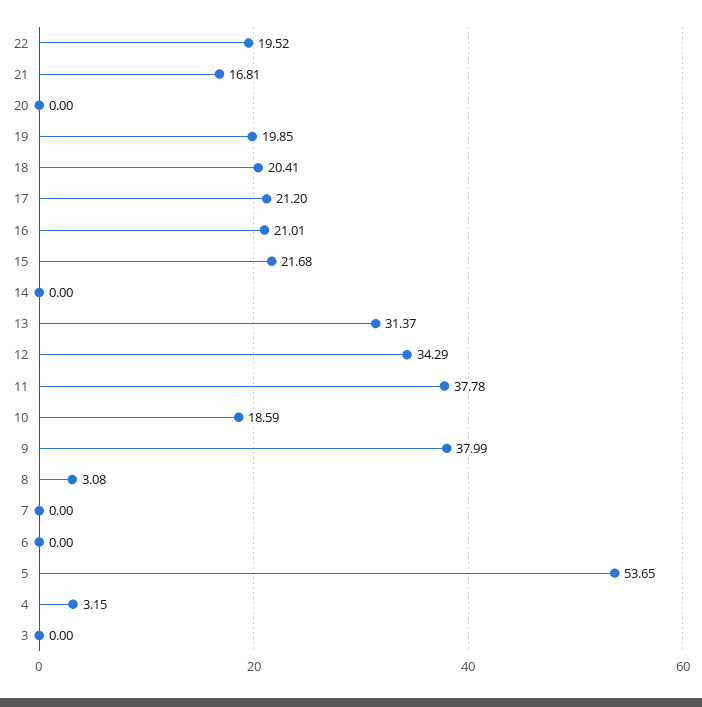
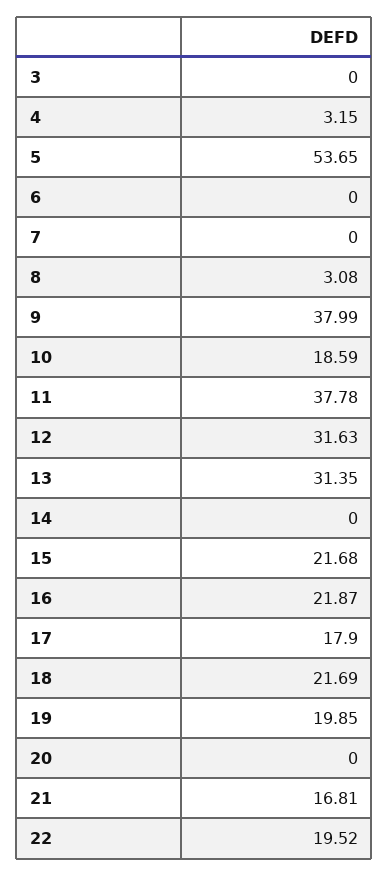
  {
    "22": 19.52,
    "21": 16.81,
    "20": 0,
    "19": 19.85,
-   "18": 20.41,
+   "18": 21.69,
-   "17": 21.2,
+   "17": 17.9,
-   "16": 21.01,
+   "16": 21.87,
    "15": 21.68,
    "14": 0,
-   "13": 31.37,
+   "13": 31.35,
-   "12": 34.29,
+   "12": 31.63,
    "11": 37.78,
    "10": 18.59,
    "9": 37.99,
    "8": 3.08,
    "7": 0,
    "6": 0,
    "5": 53.65,
    "4": 3.15,
    "3": 0
  }

